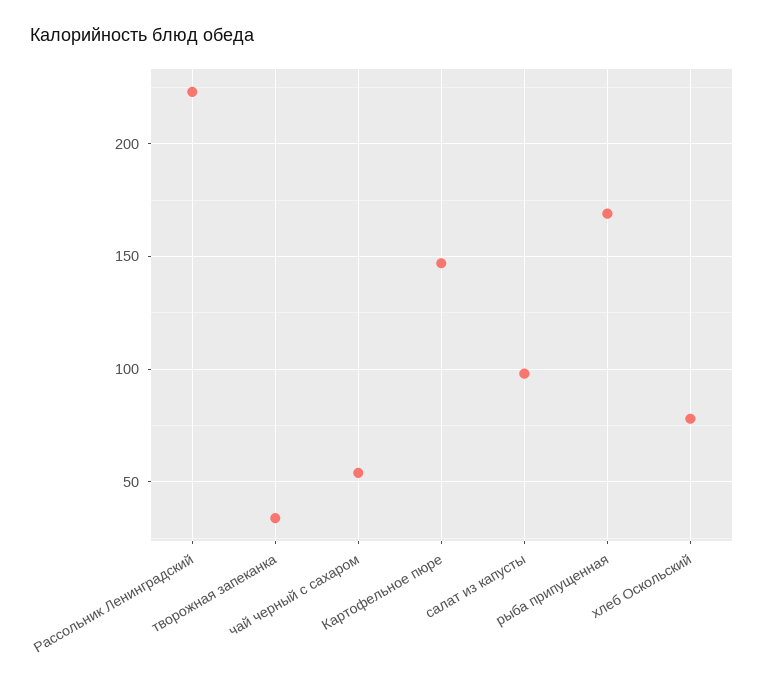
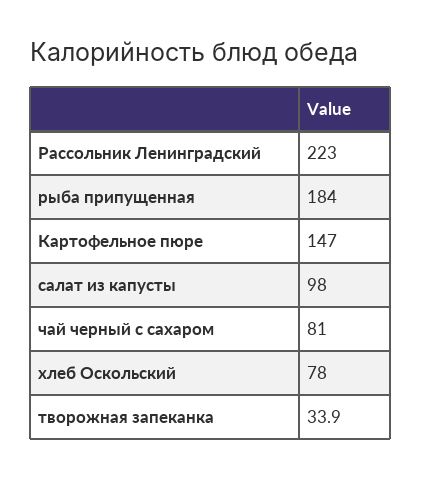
  {
    "Рассольник Ленинградский": 223,
    "творожная запеканка": 33.9,
-   "чай черный с сахаром": 55,
+   "чай черный с сахаром": 81,
    "Картофельное пюре": 147,
    "салат из капусты": 98,
-   "рыба припущенная": 170,
+   "рыба припущенная": 184,
    "хлеб Оскольский": 78
  }

